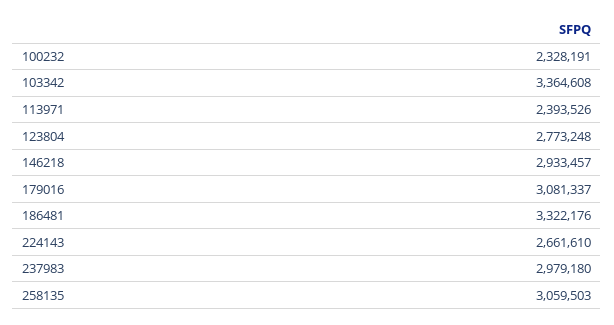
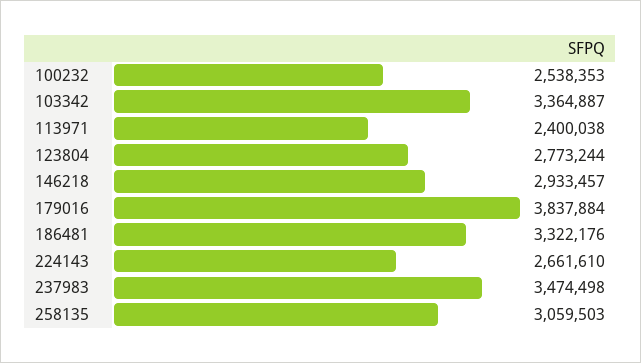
  {
-   "100232": 2328191,
+   "100232": 2538353,
-   "103342": 3364608,
+   "103342": 3364887,
-   "113971": 2393526,
+   "113971": 2400038,
-   "123804": 2773248,
+   "123804": 2773244,
    "146218": 2933457,
-   "179016": 3081337,
+   "179016": 3837884,
    "186481": 3322176,
    "224143": 2661610,
-   "237983": 2979180,
+   "237983": 3474498,
    "258135": 3059503
  }

